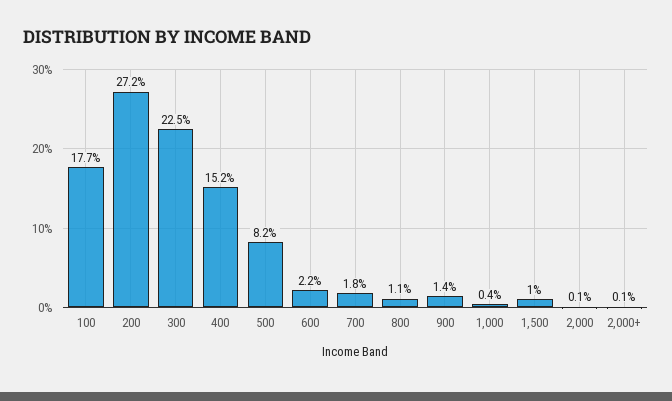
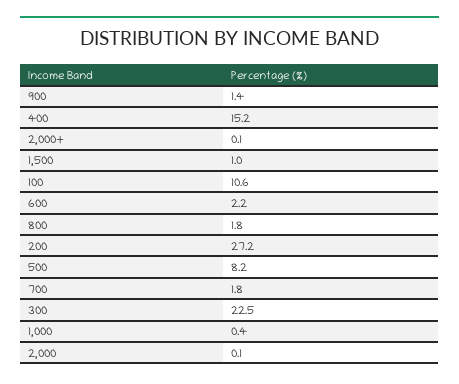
  {
-   "100": 17.7,
+   "100": 10.6,
    "200": 27.2,
    "300": 22.5,
    "400": 15.2,
    "500": 8.2,
    "600": 2.2,
    "700": 1.8,
-   "800": 1.1,
+   "800": 1.8,
    "900": 1.4,
    "1,000": 0.4,
    "1,500": 1,
    "2,000": 0.1,
    "2,000+": 0.1
  }

